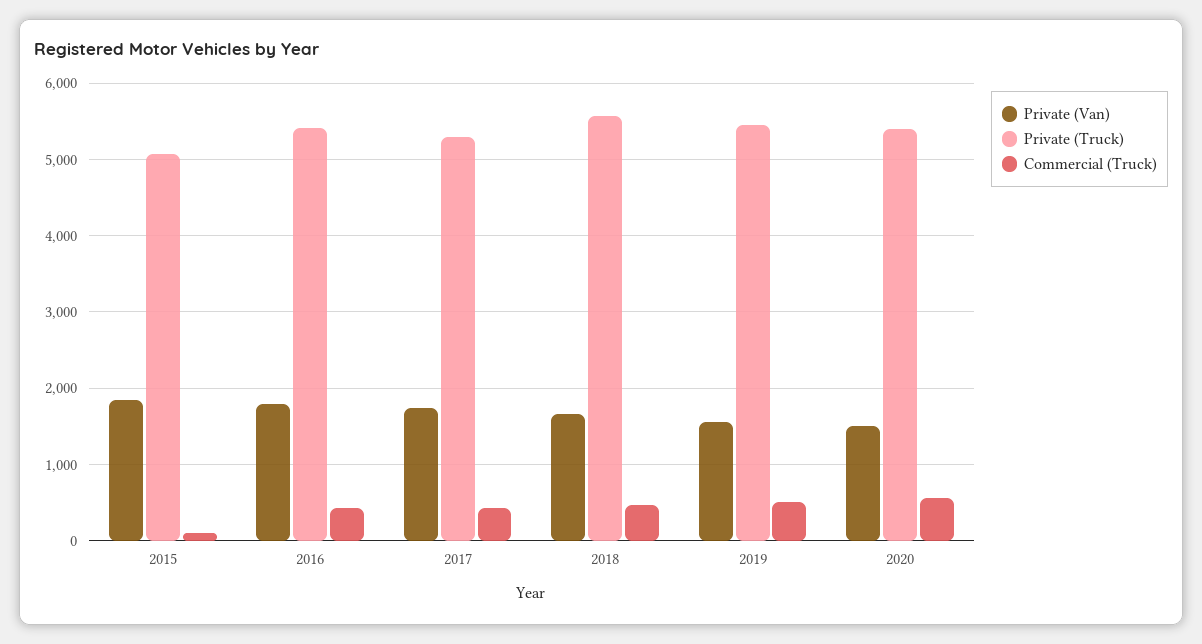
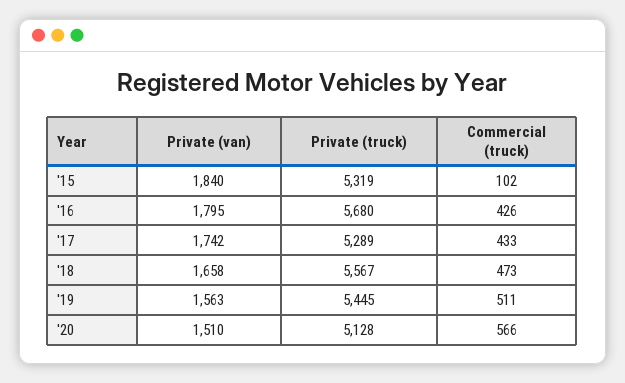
  {
    "Private (Van)": {
      "2015": 1840,
      "2016": 1795,
      "2017": 1742,
      "2018": 1658,
      "2019": 1563,
      "2020": 1510
    },
    "Private (Truck)": {
-     "2015": 5100,
+     "2015": 5319,
-     "2016": 5400,
+     "2016": 5680,
      "2017": 5289,
      "2018": 5567,
      "2019": 5445,
-     "2020": 5400
+     "2020": 5128
    },
    "Commercial (Truck)": {
      "2015": 102,
      "2016": 426,
      "2017": 433,
      "2018": 473,
      "2019": 511,
      "2020": 566
    }
  }

